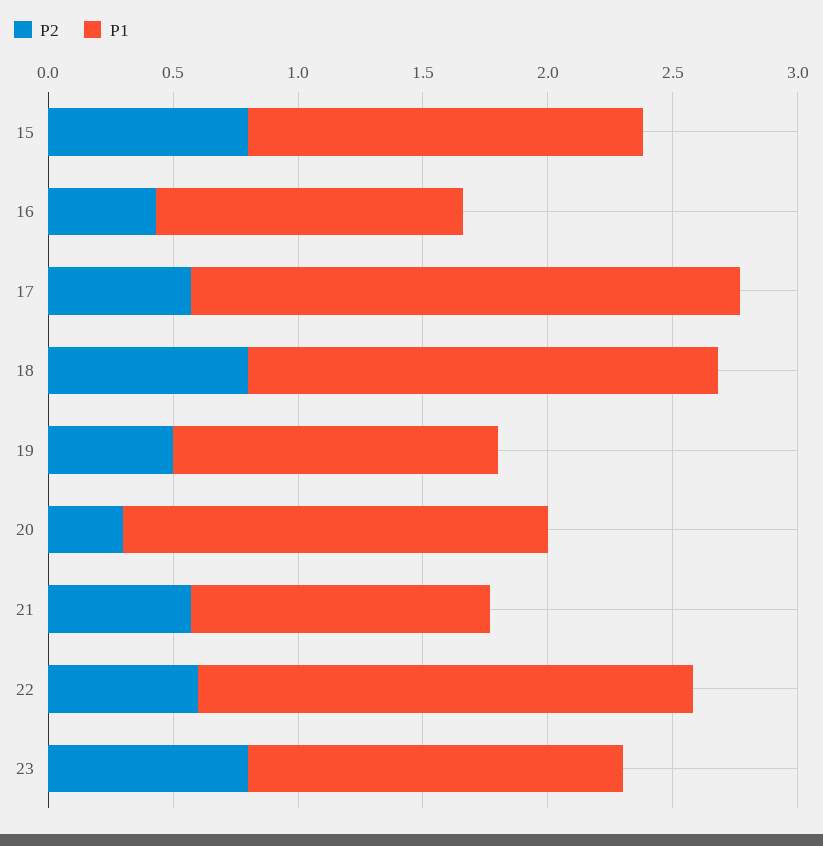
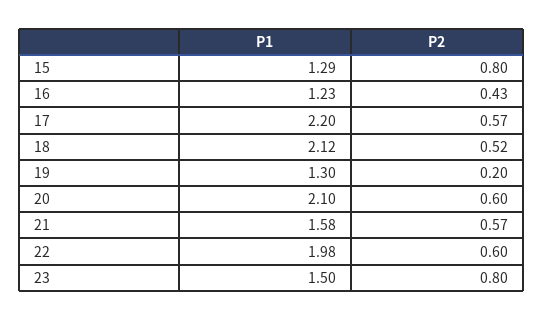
  {
    "P2": {
      "15": 0.8,
      "16": 0.43,
      "17": 0.57,
-     "18": 0.8,
+     "18": 0.52,
-     "19": 0.5,
+     "19": 0.2,
-     "20": 0.3,
+     "20": 0.6,
      "21": 0.57,
      "22": 0.6,
      "23": 0.8
    },
    "P1": {
-     "15": 1.6,
+     "15": 1.29,
      "16": 1.23,
      "17": 2.2,
-     "18": 1.9,
+     "18": 2.12,
      "19": 1.3,
-     "20": 1.7,
+     "20": 2.1,
-     "21": 1.2,
+     "21": 1.58,
      "22": 1.98,
      "23": 1.5
    }
  }

